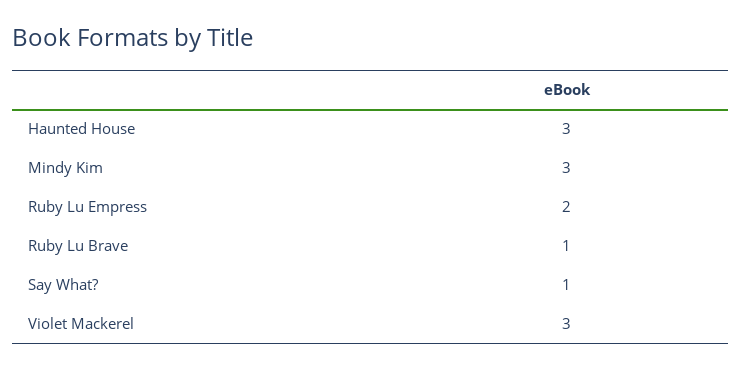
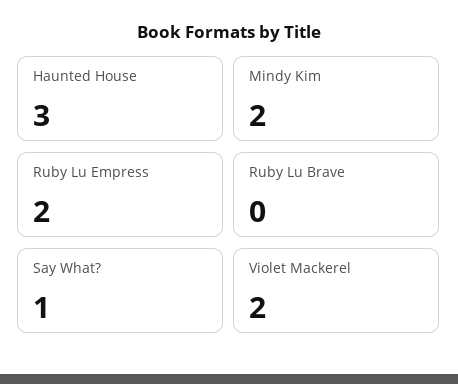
  {
    "Haunted House": 3,
-   "Mindy Kim": 3,
+   "Mindy Kim": 2,
    "Ruby Lu Empress": 2,
-   "Ruby Lu Brave": 1,
+   "Ruby Lu Brave": 0,
    "Say What?": 1,
-   "Violet Mackerel": 3
+   "Violet Mackerel": 2
  }

